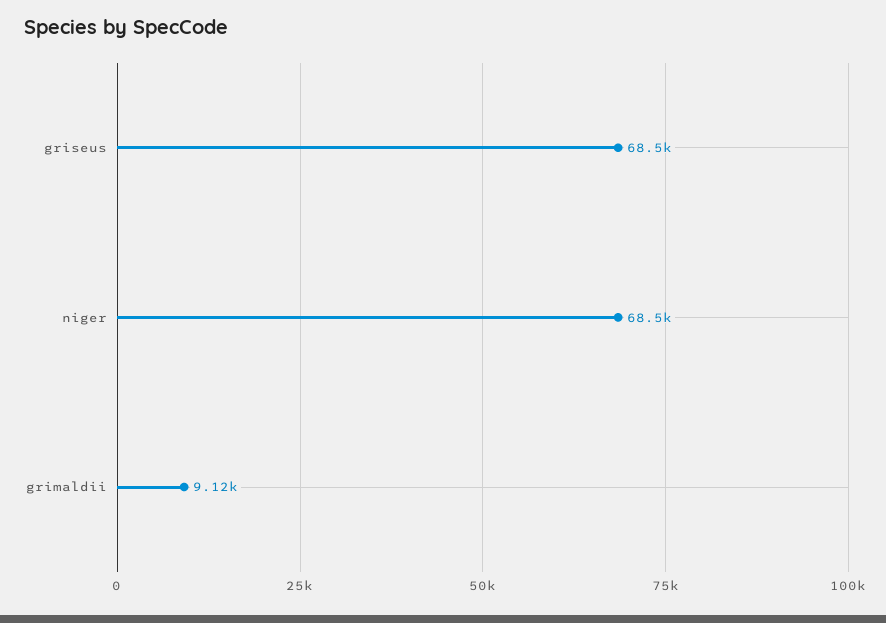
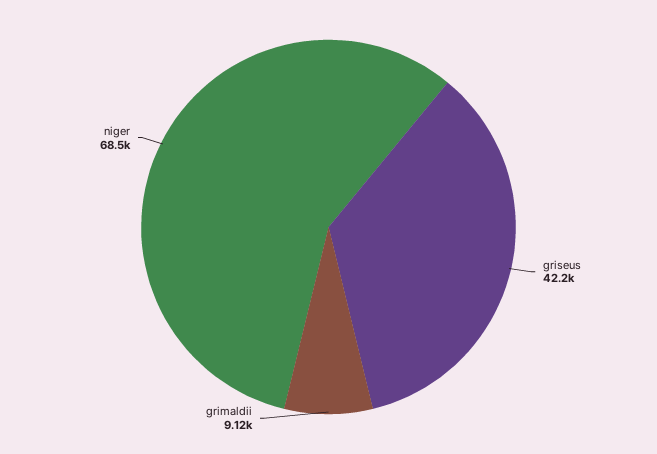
  {
-   "griseus": 68500,
+   "griseus": 42200,
    "niger": 68500,
    "grimaldii": 9120
  }

